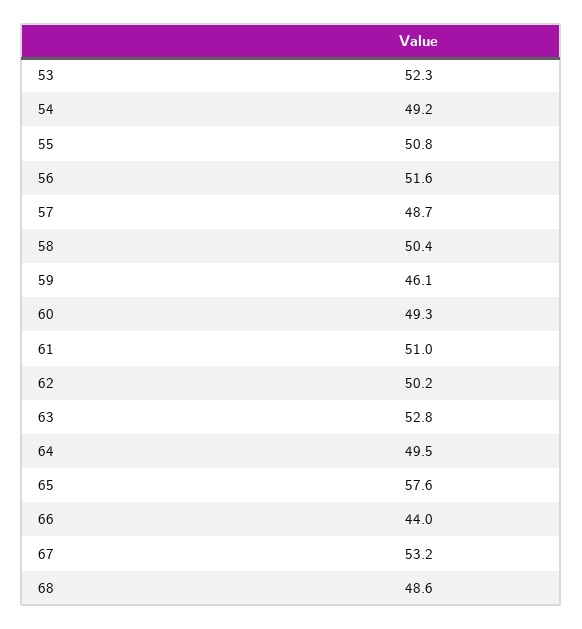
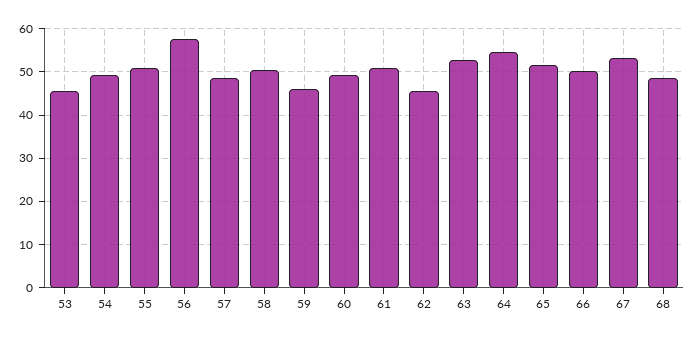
  {
-   "53": 52.3,
+   "53": 46,
    "54": 49.2,
    "55": 50.8,
-   "56": 51.6,
+   "56": 58,
    "57": 48.7,
    "58": 50.4,
    "59": 46.1,
    "60": 49.3,
    "61": 51,
-   "62": 50.2,
+   "62": 46,
    "63": 52.8,
-   "64": 49.5,
+   "64": 54,
-   "65": 57.6,
+   "65": 52,
-   "66": 44,
+   "66": 50,
    "67": 53.2,
    "68": 48.6
  }

